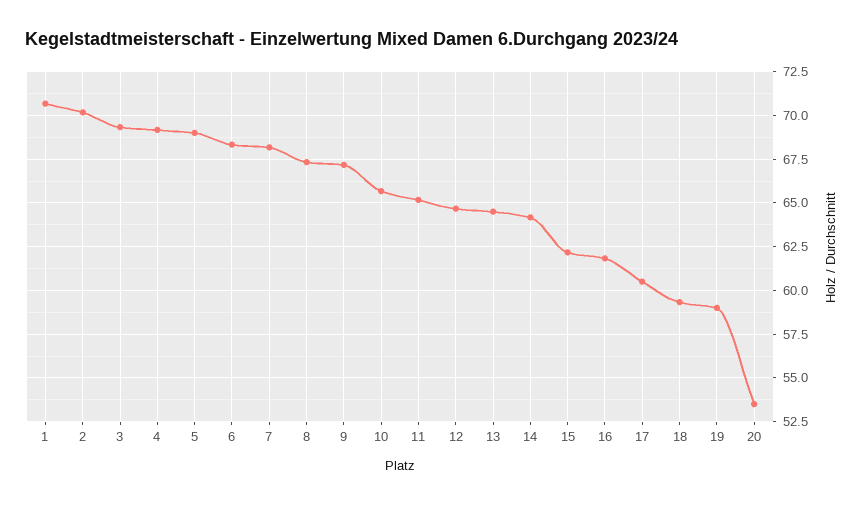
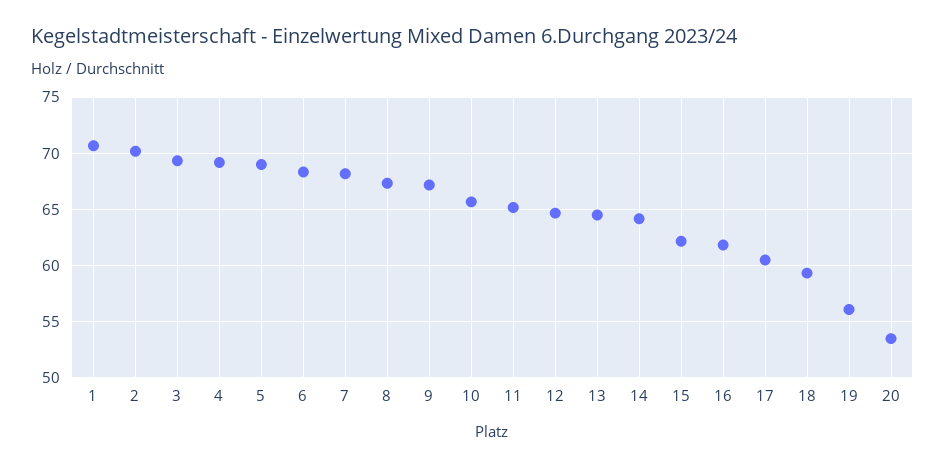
  {
    "1": 70.5,
    "2": 70,
    "3": 69.5,
    "4": 69,
    "5": 69,
    "6": 68.5,
    "7": 68,
    "8": 67.5,
    "9": 67,
    "10": 65.5,
    "11": 65,
    "12": 64.5,
    "13": 64.5,
    "14": 64,
    "15": 62,
    "16": 62,
    "17": 60.5,
    "18": 59.5,
-   "19": 59,
+   "19": 56,
    "20": 53.5
  }

